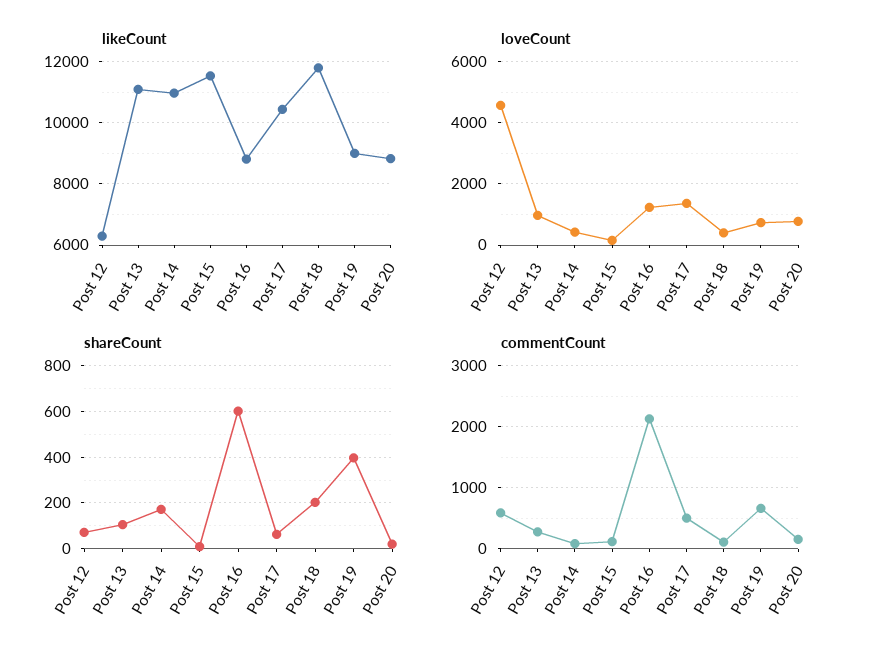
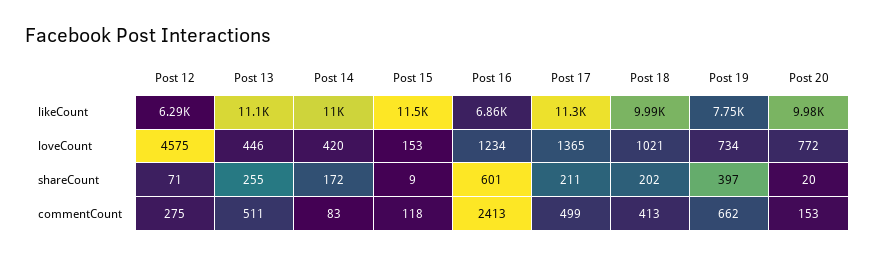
  {
    "likeCount": {
      "Post 12": 6290,
      "Post 13": 11100,
      "Post 14": 11000,
      "Post 15": 11500,
-     "Post 16": 8800,
+     "Post 16": 6860,
-     "Post 17": 10400,
+     "Post 17": 11300,
-     "Post 18": 11800,
+     "Post 18": 9990,
-     "Post 19": 9000,
+     "Post 19": 7750,
-     "Post 20": 8800
+     "Post 20": 9980
    },
    "loveCount": {
      "Post 12": 4575,
-     "Post 13": 1000,
+     "Post 13": 446,
      "Post 14": 420,
      "Post 15": 153,
      "Post 16": 1234,
      "Post 17": 1365,
-     "Post 18": 400,
+     "Post 18": 1021,
      "Post 19": 734,
      "Post 20": 772
    },
    "shareCount": {
      "Post 12": 71,
-     "Post 13": 100,
+     "Post 13": 255,
      "Post 14": 172,
      "Post 15": 9,
      "Post 16": 601,
-     "Post 17": 50,
+     "Post 17": 211,
      "Post 18": 202,
      "Post 19": 397,
      "Post 20": 20
    },
    "commentCount": {
-     "Post 12": 600,
+     "Post 12": 275,
-     "Post 13": 300,
+     "Post 13": 511,
      "Post 14": 83,
      "Post 15": 118,
-     "Post 16": 2100,
+     "Post 16": 2413,
      "Post 17": 499,
-     "Post 18": 100,
+     "Post 18": 413,
      "Post 19": 662,
      "Post 20": 153
    }
  }

